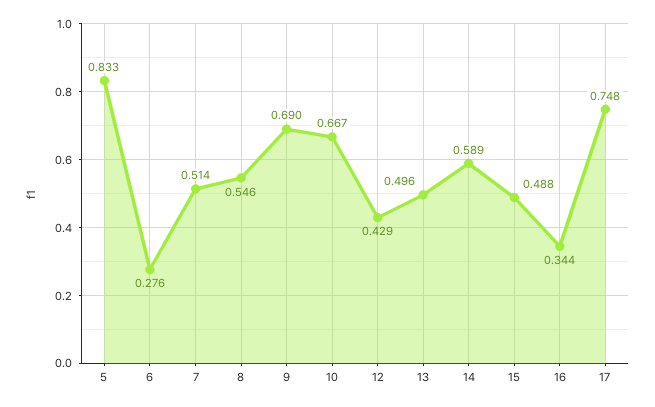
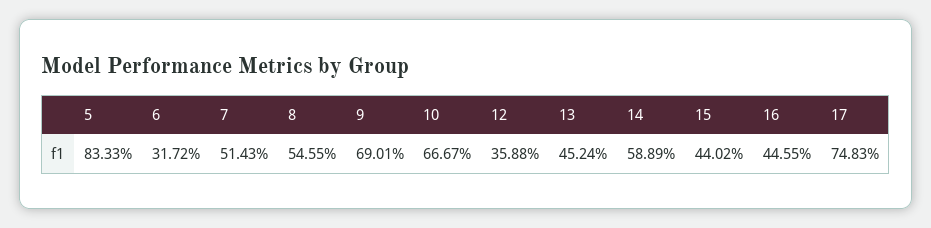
  {
    "5": 0.8333,
-   "6": 0.276,
+   "6": 0.3172,
    "7": 0.5143,
    "8": 0.5455,
    "9": 0.6901,
    "10": 0.6667,
-   "12": 0.429,
+   "12": 0.3588,
-   "13": 0.496,
+   "13": 0.4524,
    "14": 0.5889,
-   "15": 0.488,
+   "15": 0.4402,
-   "16": 0.344,
+   "16": 0.4455,
    "17": 0.7483
  }

